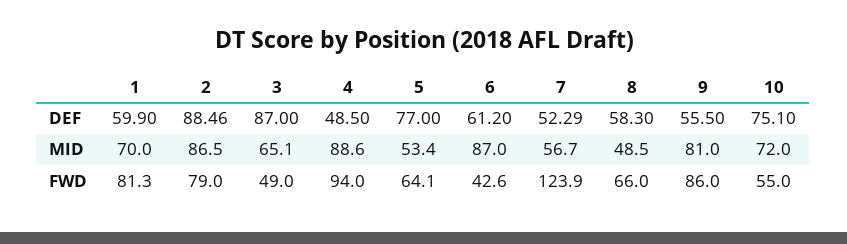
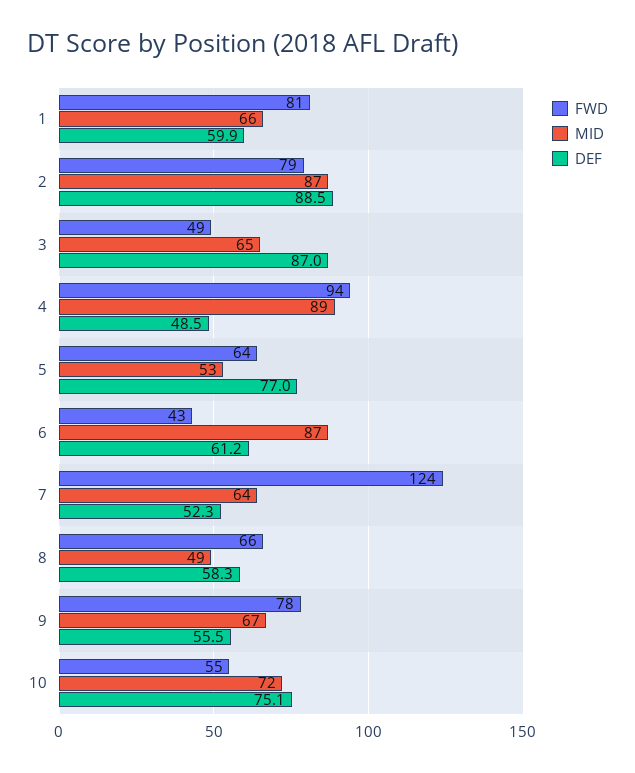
  {
    "DEF": {
      "1": 59.9,
      "2": 88.46,
      "3": 87,
      "4": 48.5,
      "5": 77,
      "6": 61.2,
      "7": 52.29,
      "8": 58.3,
      "9": 55.5,
      "10": 75.1
    },
    "MID": {
-     "1": 70,
+     "1": 66,
      "2": 86.5,
      "3": 65.1,
      "4": 88.6,
      "5": 53.4,
      "6": 87,
-     "7": 56.7,
+     "7": 64,
      "8": 48.5,
-     "9": 81,
+     "9": 67,
      "10": 72
    },
    "FWD": {
      "1": 81.3,
      "2": 79,
      "3": 49,
      "4": 94,
      "5": 64.1,
      "6": 42.6,
      "7": 123.9,
      "8": 66,
-     "9": 86,
+     "9": 78,
      "10": 55
    }
  }

